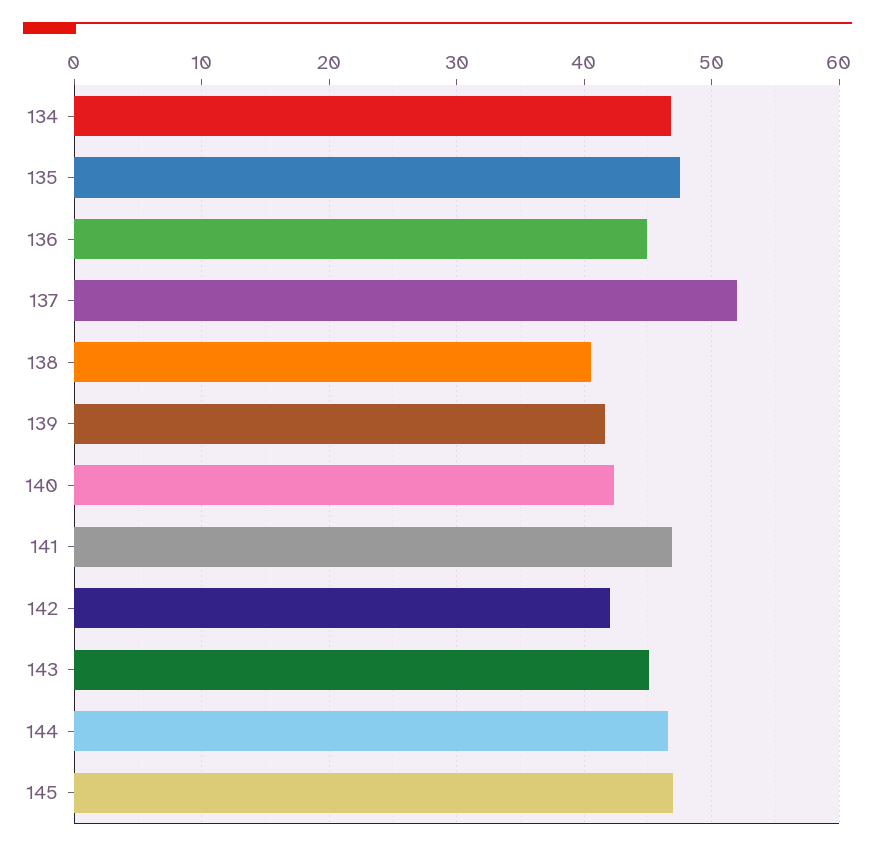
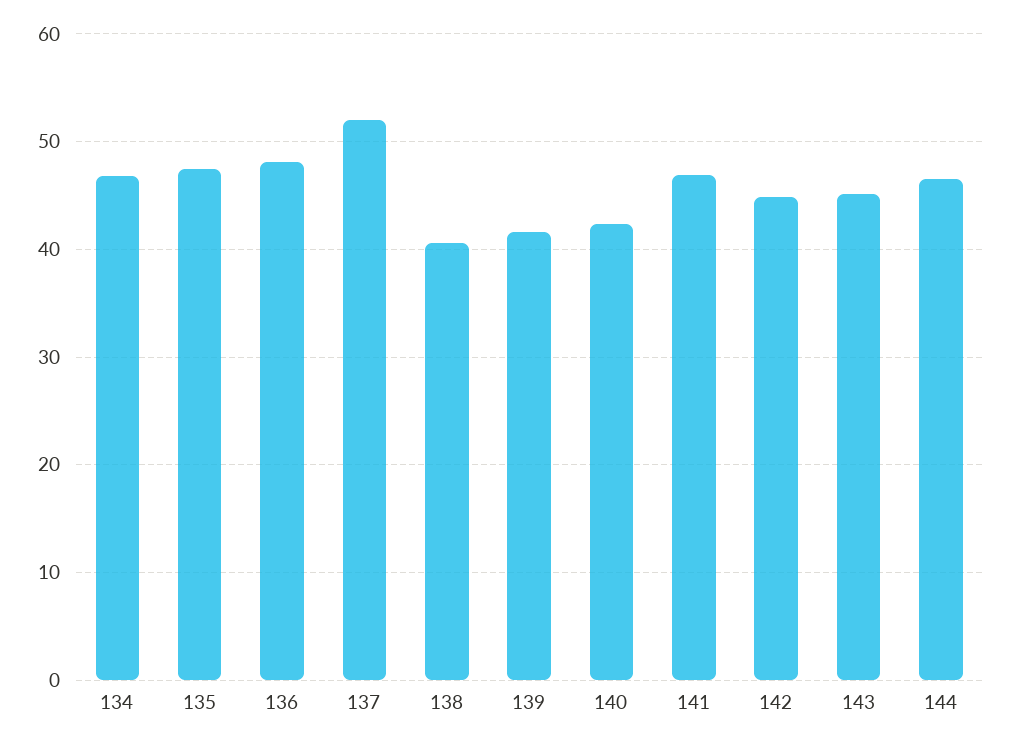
  {
    "134": 47,
    "135": 48,
-   "136": 45,
+   "136": 48,
    "137": 52,
    "138": 41,
    "139": 42,
    "140": 42,
    "141": 47,
-   "142": 42,
+   "142": 45,
    "143": 45,
-   "144": 47,
+   "144": 47
-   "145": 47
  }

